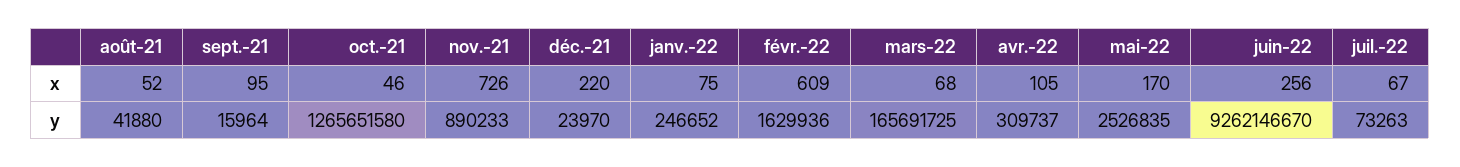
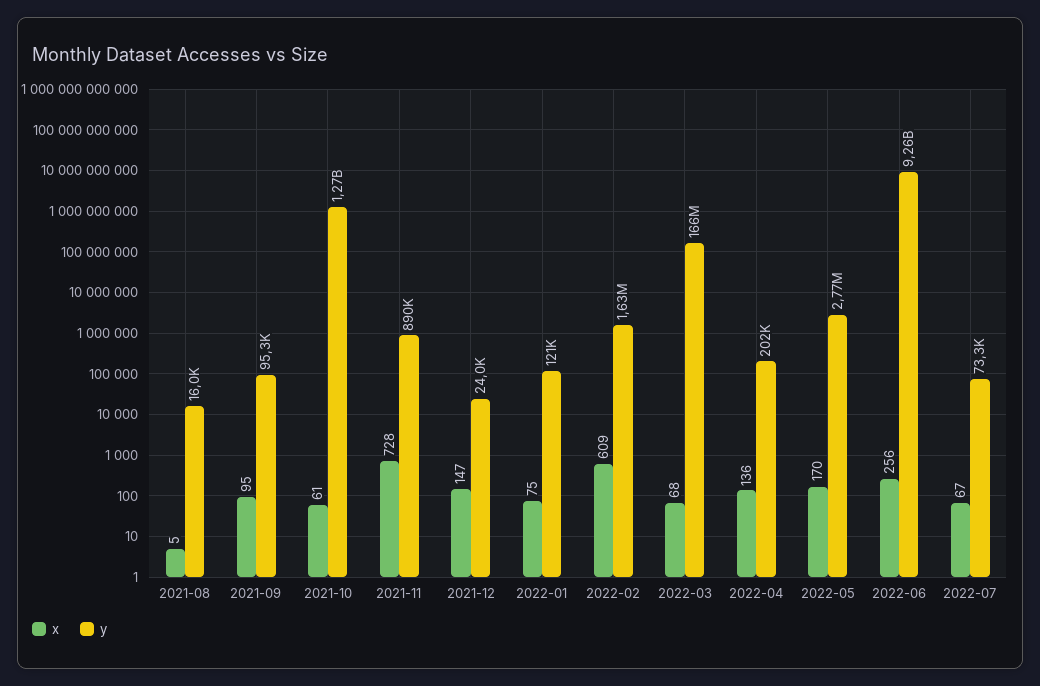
  {
    "x": {
-     "août-21": 52,
+     "août-21": 5,
      "sept.-21": 95,
-     "oct.-21": 46,
+     "oct.-21": 61,
-     "nov.-21": 726,
+     "nov.-21": 728,
-     "déc.-21": 220,
+     "déc.-21": 147,
      "janv.-22": 75,
      "févr.-22": 609,
      "mars-22": 68,
-     "avr.-22": 105,
+     "avr.-22": 136,
      "mai-22": 170,
      "juin-22": 256,
      "juil.-22": 67
    },
    "y": {
-     "août-21": 41880,
+     "août-21": 16000,
-     "sept.-21": 15964,
+     "sept.-21": 95300,
      "oct.-21": 1265651580,
      "nov.-21": 890233,
      "déc.-21": 23970,
-     "janv.-22": 246652,
+     "janv.-22": 121000,
      "févr.-22": 1629936,
      "mars-22": 165691725,
-     "avr.-22": 309737,
+     "avr.-22": 202000,
-     "mai-22": 2526835,
+     "mai-22": 2770000,
      "juin-22": 9262146670,
      "juil.-22": 73263
    }
  }

